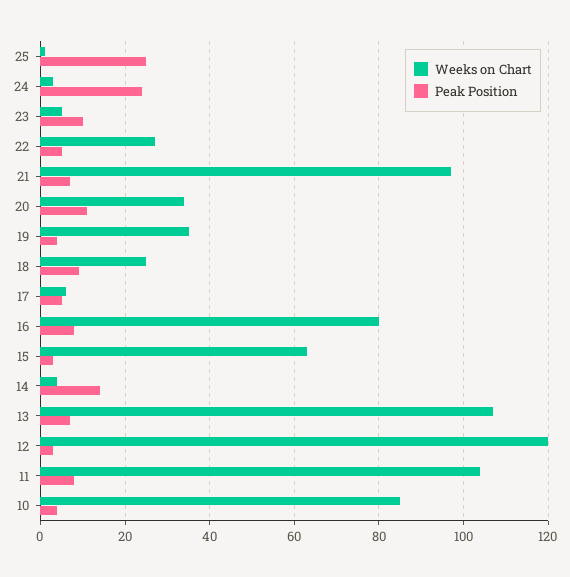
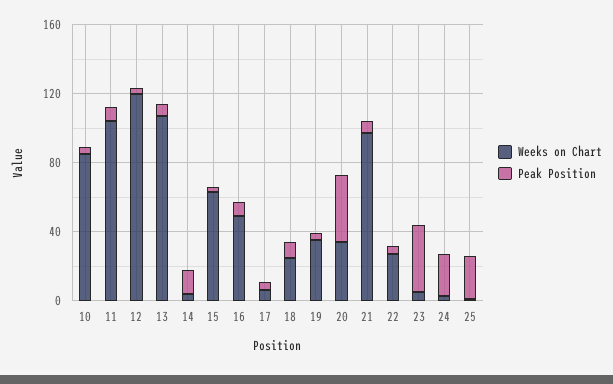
  {
    "Weeks on Chart": {
      "25": 0,
      "24": 5,
      "23": 5,
      "22": 25,
      "21": 95,
      "20": 35,
      "19": 35,
      "18": 25,
      "17": 5,
-     "16": 80,
+     "16": 50,
      "15": 65,
      "14": 5,
      "13": 105,
      "12": 120,
      "11": 105,
      "10": 85
    },
    "Peak Position": {
      "25": 25,
      "24": 25,
-     "23": 10,
+     "23": 40,
      "22": 5,
      "21": 5,
-     "20": 10,
+     "20": 40,
      "19": 5,
      "18": 10,
      "17": 5,
      "16": 10,
      "15": 5,
      "14": 15,
      "13": 5,
      "12": 5,
      "11": 10,
      "10": 5
    }
  }

